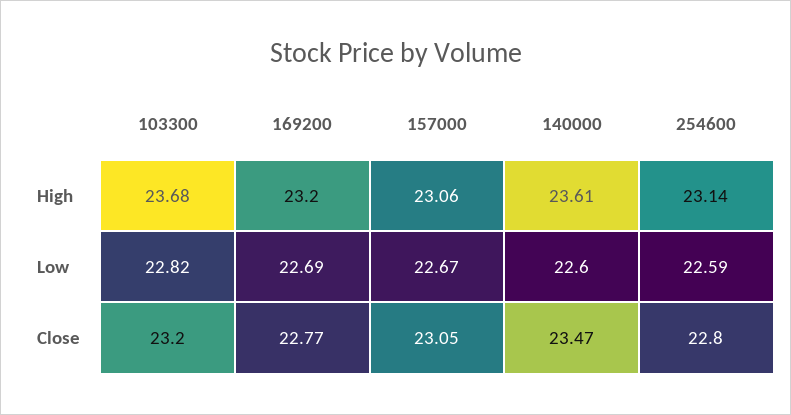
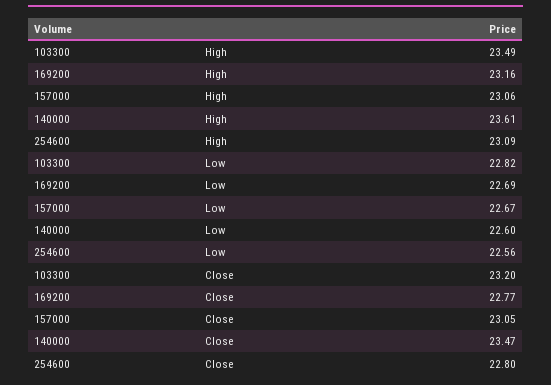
  {
    "103300": {
-     "High": 23.68,
+     "High": 23.49,
      "Low": 22.82,
      "Close": 23.2
    },
    "169200": {
-     "High": 23.2,
+     "High": 23.16,
      "Low": 22.69,
      "Close": 22.77
    },
    "157000": {
      "High": 23.06,
      "Low": 22.67,
      "Close": 23.05
    },
    "140000": {
      "High": 23.61,
      "Low": 22.6,
      "Close": 23.47
    },
    "254600": {
-     "High": 23.14,
+     "High": 23.09,
-     "Low": 22.59,
+     "Low": 22.56,
      "Close": 22.8
    }
  }

